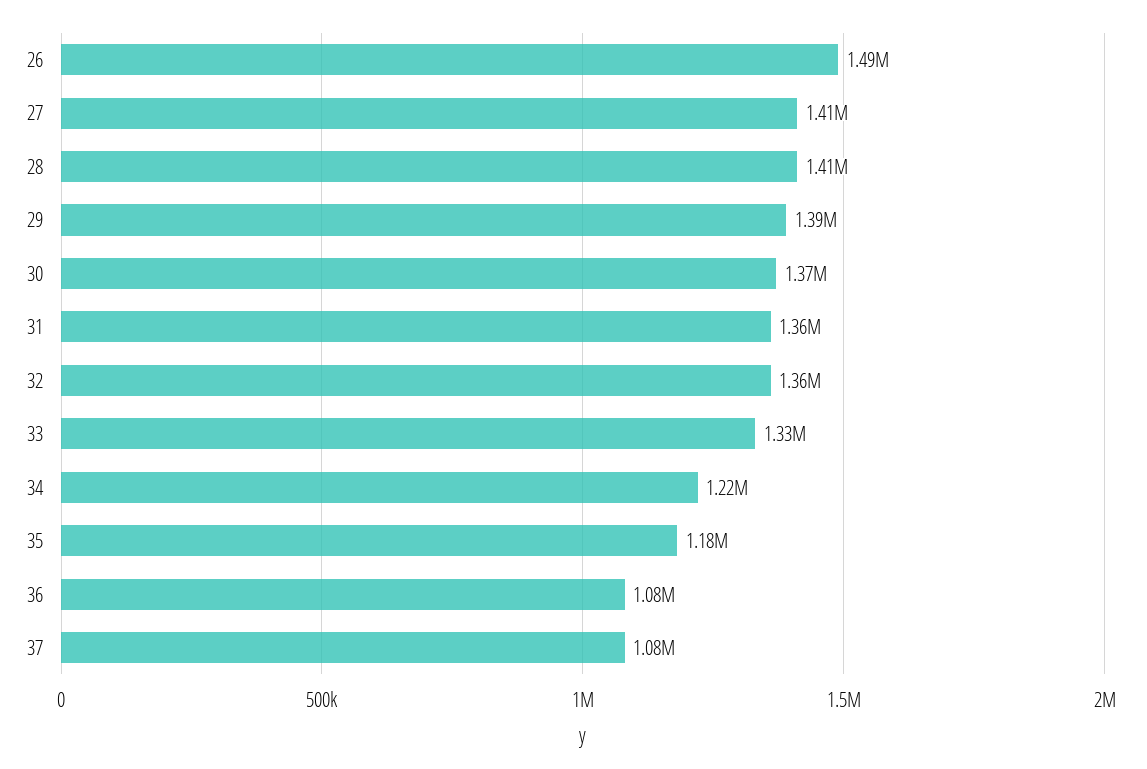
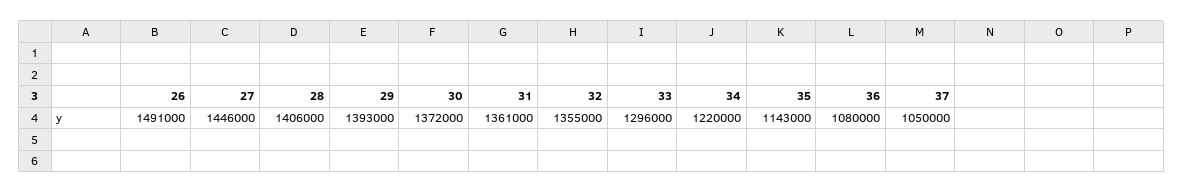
  {
    "26": 1491000,
-   "27": 1410000,
+   "27": 1446000,
    "28": 1406000,
    "29": 1393000,
    "30": 1372000,
    "31": 1361000,
    "32": 1355000,
-   "33": 1330000,
+   "33": 1296000,
    "34": 1220000,
-   "35": 1180000,
+   "35": 1143000,
    "36": 1080000,
-   "37": 1080000
+   "37": 1050000
  }

